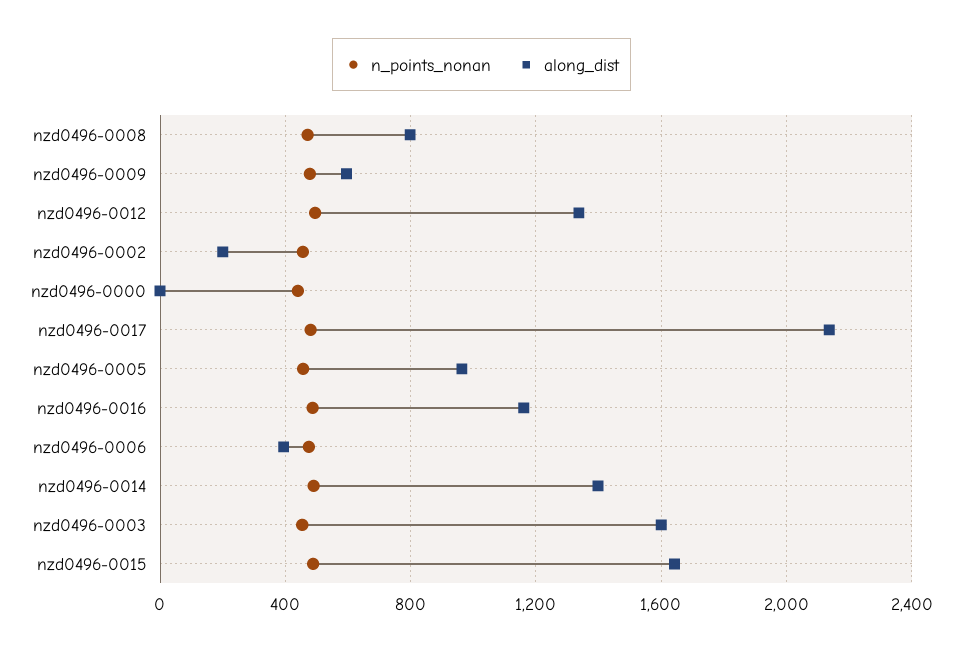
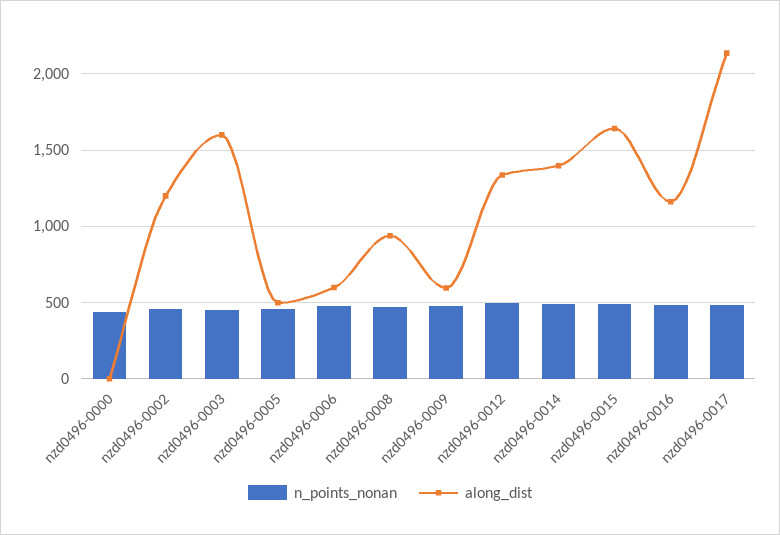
  {
    "n_points_nonan": {
      "nzd0496-0008": 450,
      "nzd0496-0009": 500,
      "nzd0496-0012": 500,
      "nzd0496-0002": 450,
      "nzd0496-0000": 450,
      "nzd0496-0017": 500,
      "nzd0496-0005": 450,
      "nzd0496-0016": 500,
      "nzd0496-0006": 500,
      "nzd0496-0014": 500,
      "nzd0496-0003": 450,
      "nzd0496-0015": 500
    },
    "along_dist": {
-     "nzd0496-0008": 800,
+     "nzd0496-0008": 950,
      "nzd0496-0009": 600,
      "nzd0496-0012": 1350,
-     "nzd0496-0002": 200,
+     "nzd0496-0002": 1200,
      "nzd0496-0000": 0,
      "nzd0496-0017": 2150,
-     "nzd0496-0005": 950,
+     "nzd0496-0005": 500,
      "nzd0496-0016": 1150,
-     "nzd0496-0006": 400,
+     "nzd0496-0006": 600,
      "nzd0496-0014": 1400,
      "nzd0496-0003": 1600,
      "nzd0496-0015": 1650
    }
  }

